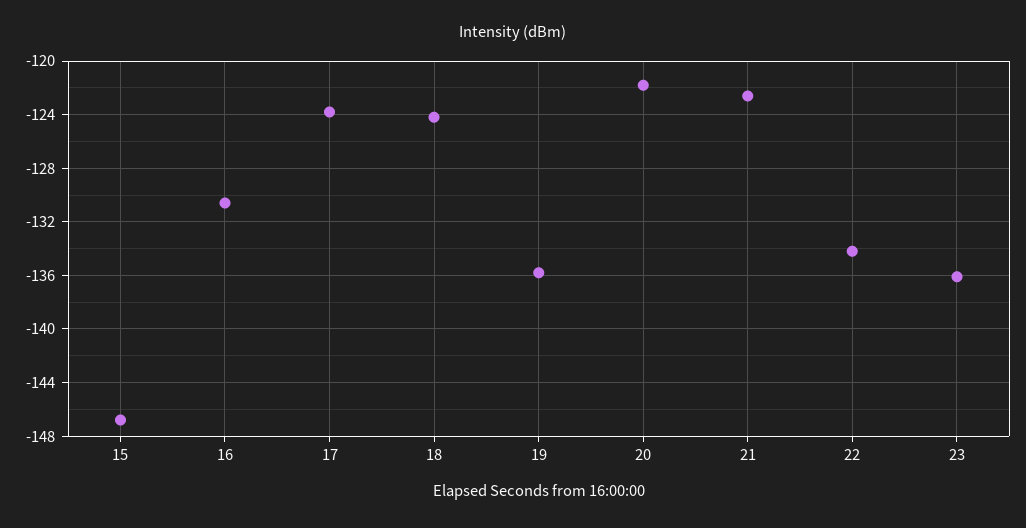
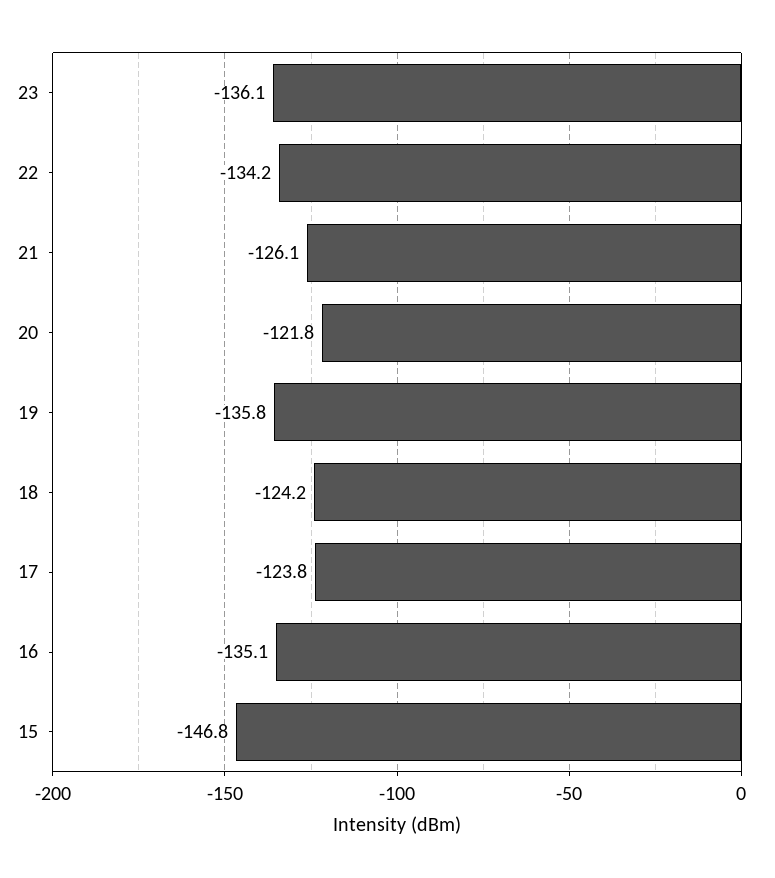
  {
    "15": -146.8,
-   "16": -130.5,
+   "16": -135.1,
    "17": -123.8,
    "18": -124.2,
    "19": -135.8,
    "20": -121.8,
-   "21": -122.5,
+   "21": -126.1,
    "22": -134.2,
    "23": -136.1
  }

